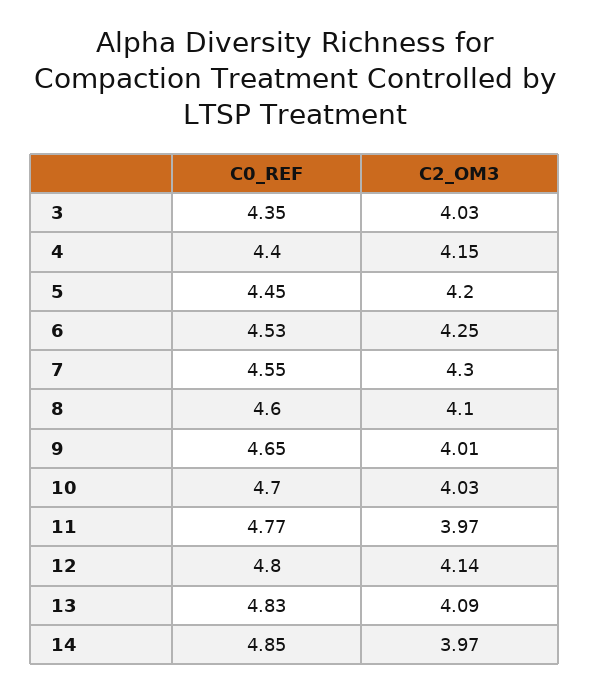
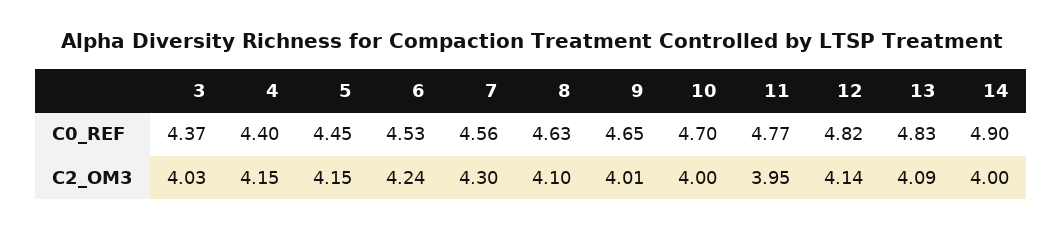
  {
    "C0_REF": {
-     "3": 4.35,
+     "3": 4.37,
      "4": 4.4,
      "5": 4.45,
      "6": 4.53,
-     "7": 4.55,
+     "7": 4.56,
-     "8": 4.6,
+     "8": 4.63,
      "9": 4.65,
      "10": 4.7,
      "11": 4.77,
-     "12": 4.8,
+     "12": 4.82,
      "13": 4.83,
-     "14": 4.85
+     "14": 4.9
    },
    "C2_OM3": {
      "3": 4.03,
      "4": 4.15,
-     "5": 4.2,
+     "5": 4.15,
-     "6": 4.25,
+     "6": 4.24,
      "7": 4.3,
      "8": 4.1,
      "9": 4.01,
-     "10": 4.03,
+     "10": 4,
-     "11": 3.97,
+     "11": 3.95,
      "12": 4.14,
      "13": 4.09,
-     "14": 3.97
+     "14": 4
    }
  }

